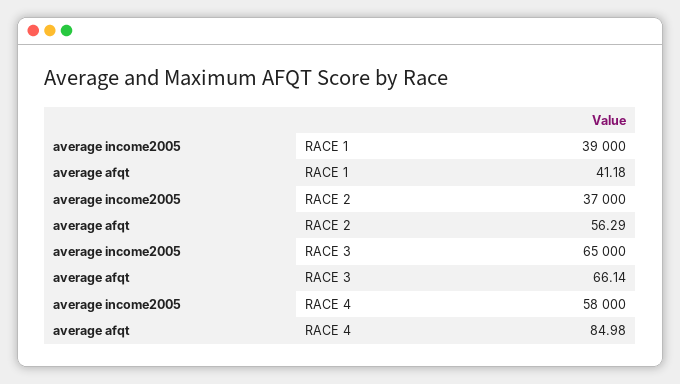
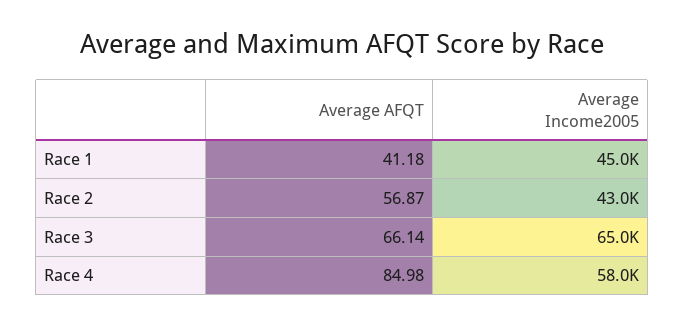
  {
    "average income2005": {
-     "RACE 1": 39000,
+     "RACE 1": 45000,
-     "RACE 2": 37000,
+     "RACE 2": 43000,
      "RACE 3": 65000,
      "RACE 4": 58000
    },
    "average afqt": {
      "RACE 1": 41.18,
-     "RACE 2": 56.29,
+     "RACE 2": 56.87,
      "RACE 3": 66.14,
      "RACE 4": 84.98
    }
  }

